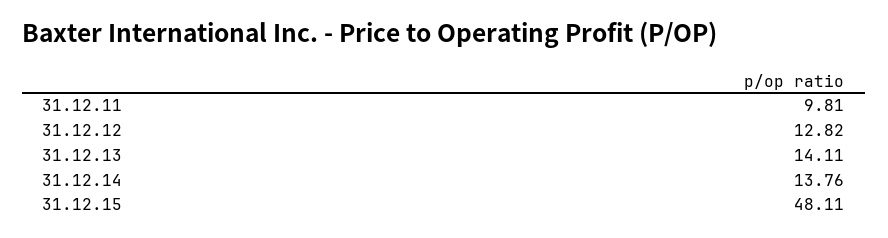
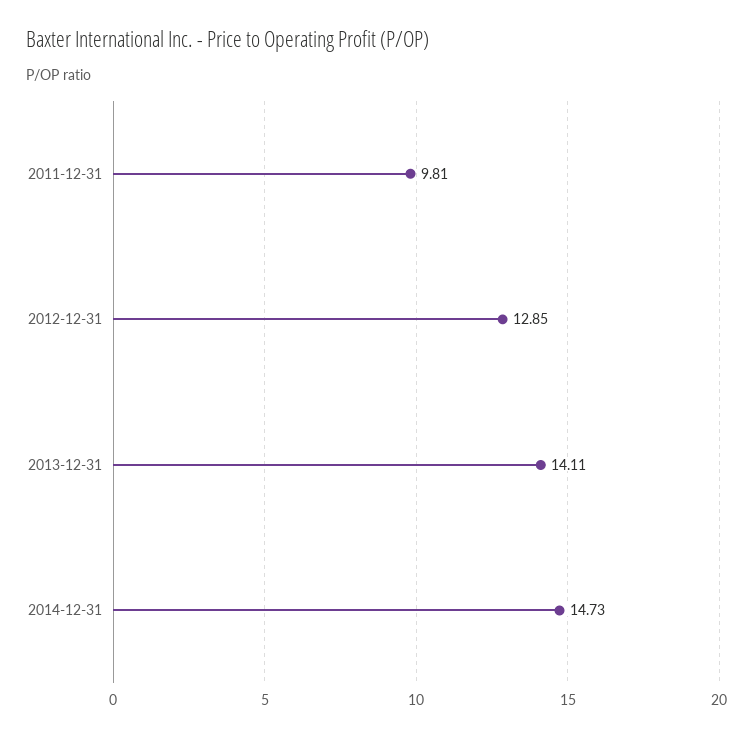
  {
    "31.12.11": 9.81,
-   "31.12.12": 12.82,
+   "31.12.12": 12.85,
    "31.12.13": 14.11,
-   "31.12.14": 13.76,
+   "31.12.14": 14.73
-   "31.12.15": 48.11
  }

